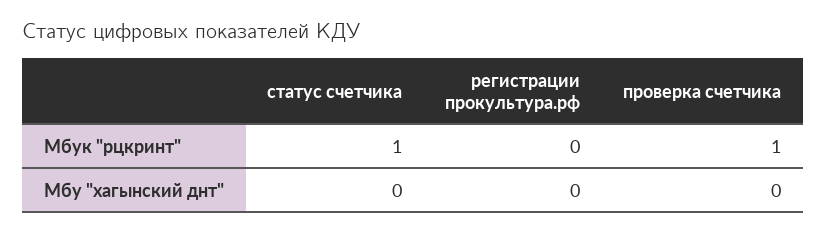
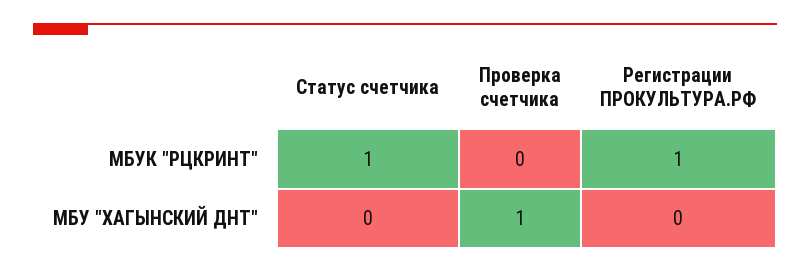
  {
    "статус счетчика": {
      "Мбук \"рцкринт\"": 1,
      "Мбу \"хагынский днт\"": 0
    },
    "регистрации прокультура.рф": {
-     "Мбук \"рцкринт\"": 0,
+     "Мбук \"рцкринт\"": 1,
      "Мбу \"хагынский днт\"": 0
    },
    "проверка счетчика": {
-     "Мбук \"рцкринт\"": 1,
+     "Мбук \"рцкринт\"": 0,
-     "Мбу \"хагынский днт\"": 0
+     "Мбу \"хагынский днт\"": 1
    }
  }

